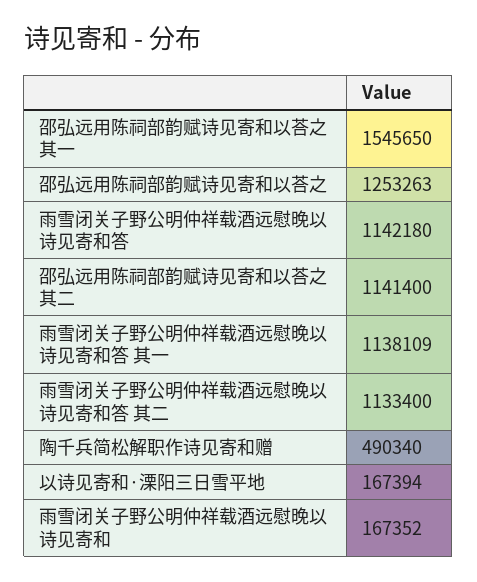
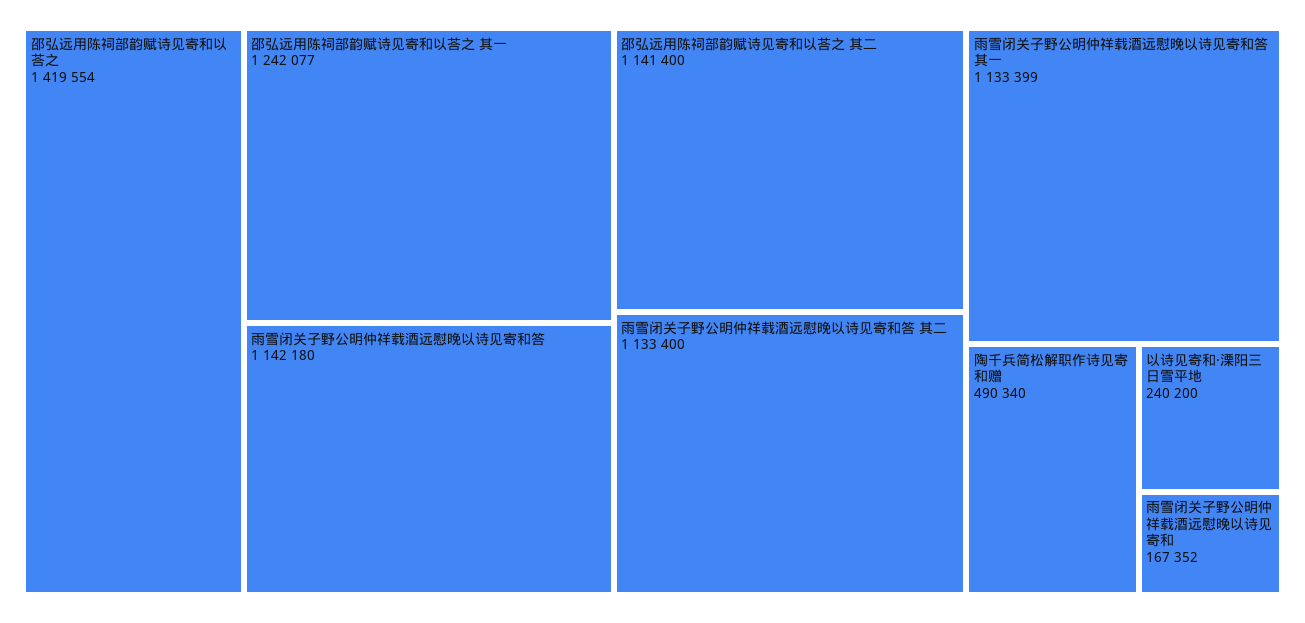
  {
-   "邵弘远用陈祠部韵赋诗见寄和以荅之 其一": 1545650,
+   "邵弘远用陈祠部韵赋诗见寄和以荅之 其一": 1242077,
-   "邵弘远用陈祠部韵赋诗见寄和以荅之": 1253263,
+   "邵弘远用陈祠部韵赋诗见寄和以荅之": 1419554,
    "雨雪闭关子野公明仲祥载酒远慰晚以诗见寄和答": 1142180,
    "邵弘远用陈祠部韵赋诗见寄和以荅之 其二": 1141400,
-   "雨雪闭关子野公明仲祥载酒远慰晚以诗见寄和答 其一": 1138109,
+   "雨雪闭关子野公明仲祥载酒远慰晚以诗见寄和答 其一": 1133399,
    "雨雪闭关子野公明仲祥载酒远慰晚以诗见寄和答 其二": 1133400,
    "陶千兵简松解职作诗见寄和赠": 490340,
-   "以诗见寄和·溧阳三日雪平地": 167394,
+   "以诗见寄和·溧阳三日雪平地": 240200,
    "雨雪闭关子野公明仲祥载酒远慰晚以诗见寄和": 167352
  }

